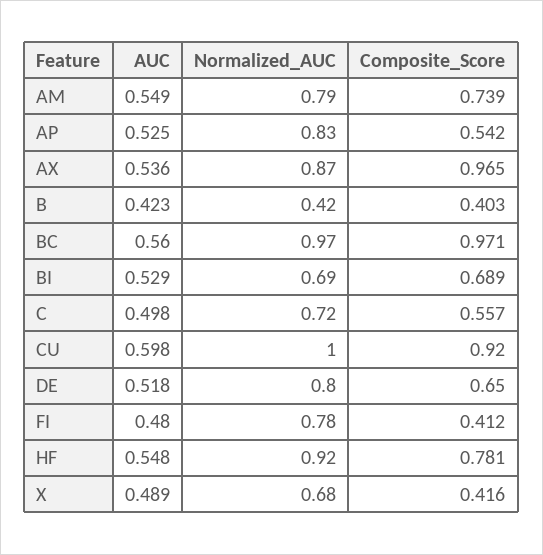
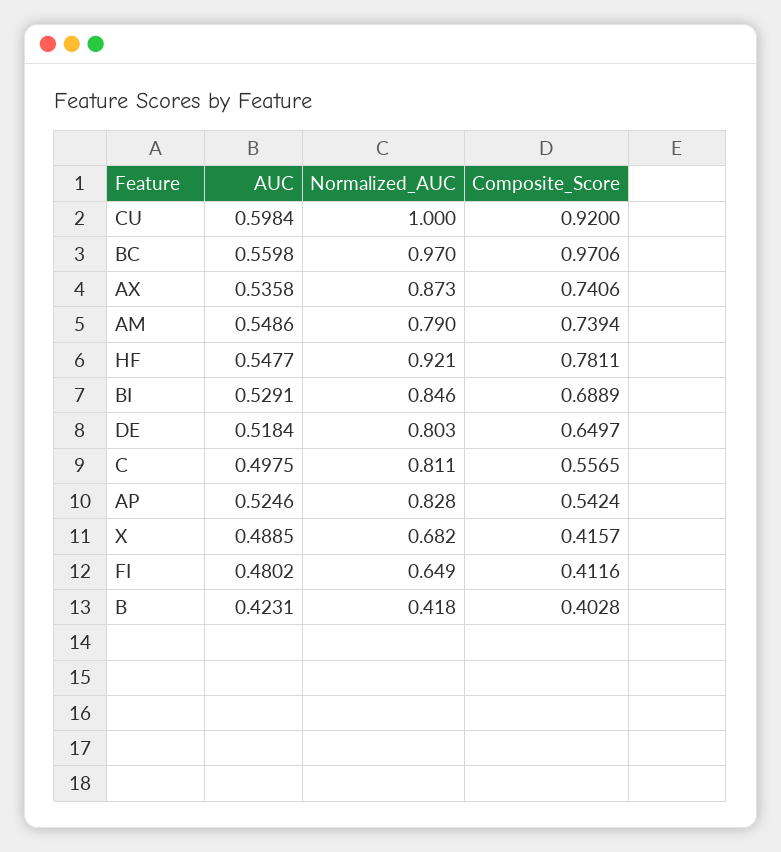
  {
    "AUC": {
      "AM": 0.5486,
      "AP": 0.5246,
      "AX": 0.5358,
      "B": 0.4231,
      "BC": 0.5598,
      "BI": 0.5291,
      "C": 0.4975,
      "CU": 0.5984,
      "DE": 0.5184,
      "FI": 0.4802,
      "HF": 0.5477,
      "X": 0.4885
    },
    "Normalized_AUC": {
      "AM": 0.79,
      "AP": 0.828,
      "AX": 0.873,
      "B": 0.418,
      "BC": 0.97,
-     "BI": 0.69,
+     "BI": 0.846,
-     "C": 0.72,
+     "C": 0.811,
      "CU": 1,
      "DE": 0.803,
-     "FI": 0.78,
+     "FI": 0.649,
      "HF": 0.921,
      "X": 0.682
    },
    "Composite_Score": {
      "AM": 0.7394,
      "AP": 0.5424,
-     "AX": 0.965,
+     "AX": 0.7406,
      "B": 0.4028,
      "BC": 0.9706,
      "BI": 0.6889,
      "C": 0.5565,
      "CU": 0.92,
      "DE": 0.6497,
      "FI": 0.4116,
      "HF": 0.7811,
      "X": 0.4157
    }
  }

